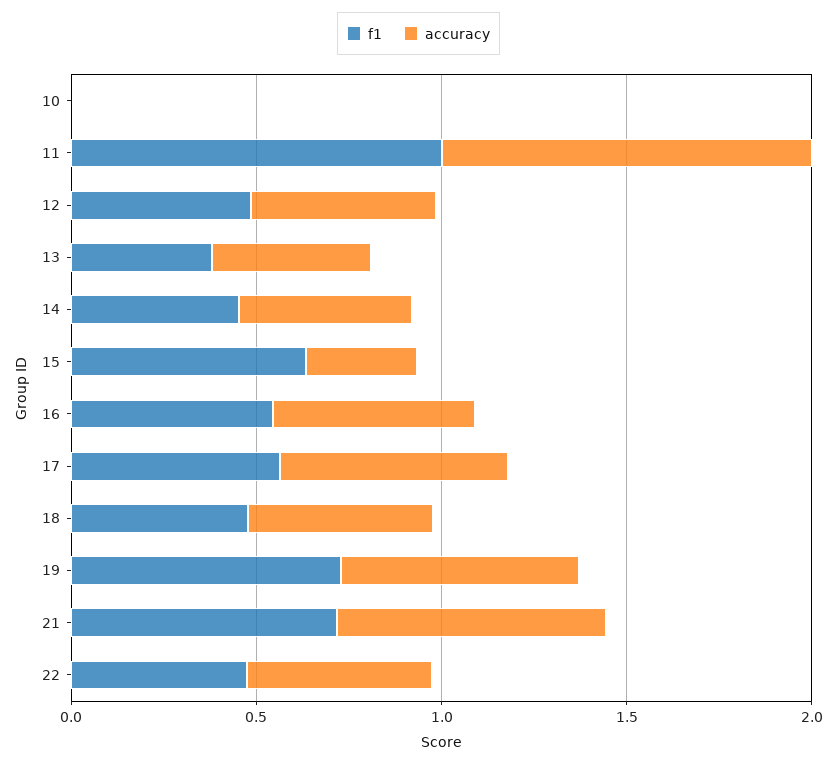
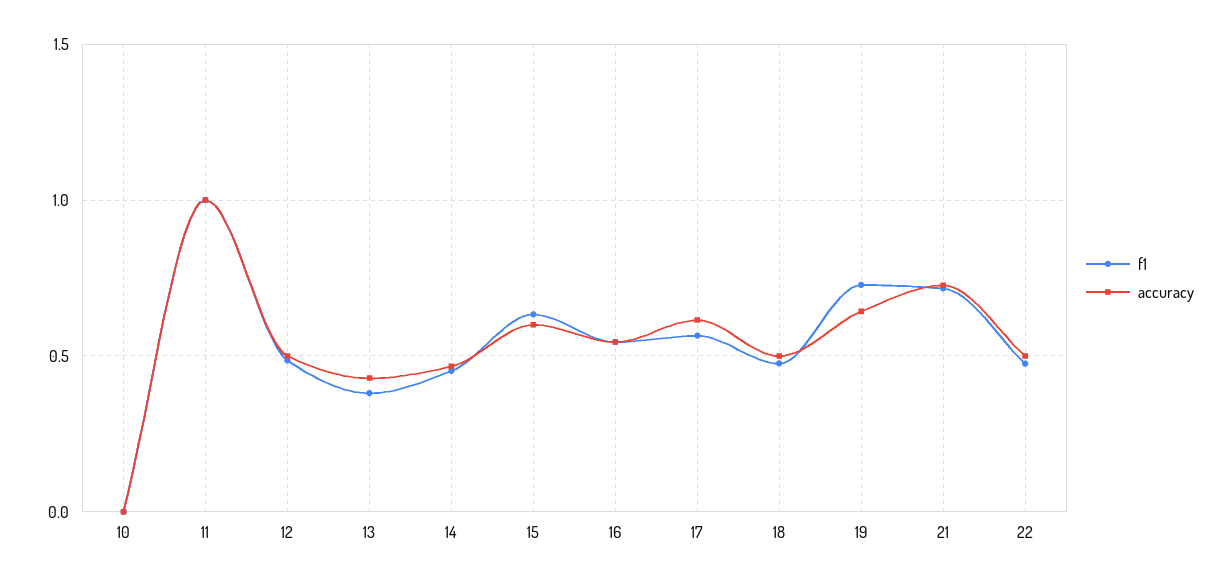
  {
    "f1": {
      "10": 0,
      "11": 1,
      "12": 0.5,
      "13": 0.4,
      "14": 0.45,
      "15": 0.65,
      "16": 0.55,
      "17": 0.55,
      "18": 0.5,
      "19": 0.75,
      "21": 0.7,
      "22": 0.5
    },
    "accuracy": {
      "10": 0,
      "11": 1,
      "12": 0.5,
      "13": 0.45,
      "14": 0.45,
-     "15": 0.3,
+     "15": 0.6,
      "16": 0.55,
      "17": 0.6,
      "18": 0.5,
      "19": 0.65,
      "21": 0.75,
      "22": 0.5
    }
  }

